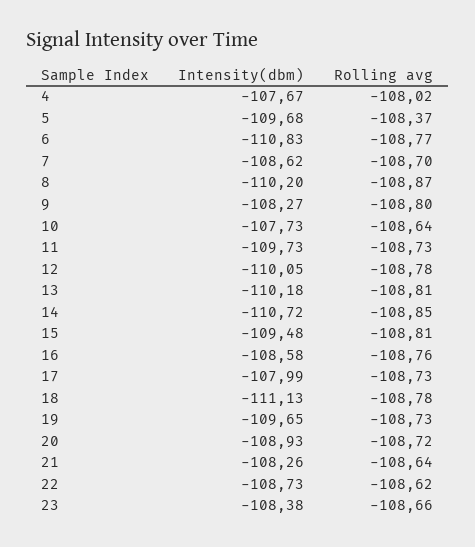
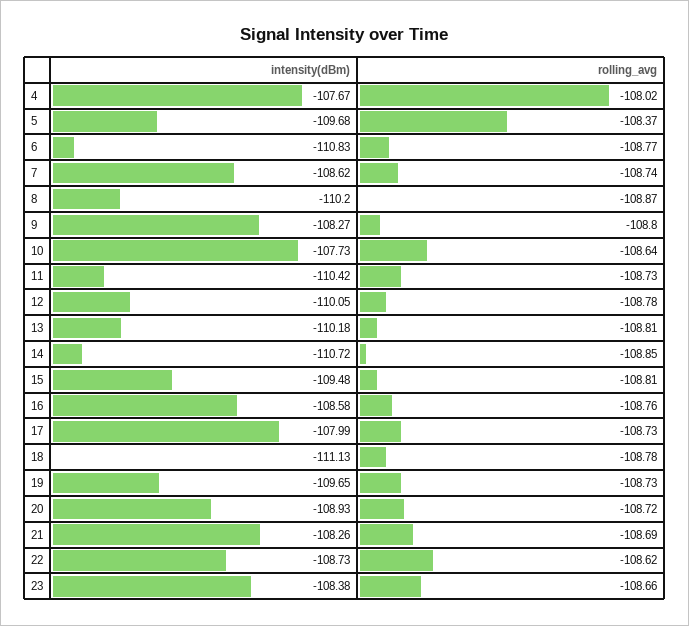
  {
    "Intensity(dbm)": {
      "4": -107.67,
      "5": -109.68,
      "6": -110.83,
      "7": -108.62,
      "8": -110.2,
      "9": -108.27,
      "10": -107.73,
-     "11": -109.73,
+     "11": -110.42,
      "12": -110.05,
      "13": -110.18,
      "14": -110.72,
      "15": -109.48,
      "16": -108.58,
      "17": -107.99,
      "18": -111.13,
      "19": -109.65,
      "20": -108.93,
      "21": -108.26,
      "22": -108.73,
      "23": -108.38
    },
    "Rolling avg": {
      "4": -108.02,
      "5": -108.37,
      "6": -108.77,
-     "7": -108.7,
+     "7": -108.74,
      "8": -108.87,
      "9": -108.8,
      "10": -108.64,
      "11": -108.73,
      "12": -108.78,
      "13": -108.81,
      "14": -108.85,
      "15": -108.81,
      "16": -108.76,
      "17": -108.73,
      "18": -108.78,
      "19": -108.73,
      "20": -108.72,
-     "21": -108.64,
+     "21": -108.69,
      "22": -108.62,
      "23": -108.66
    }
  }

